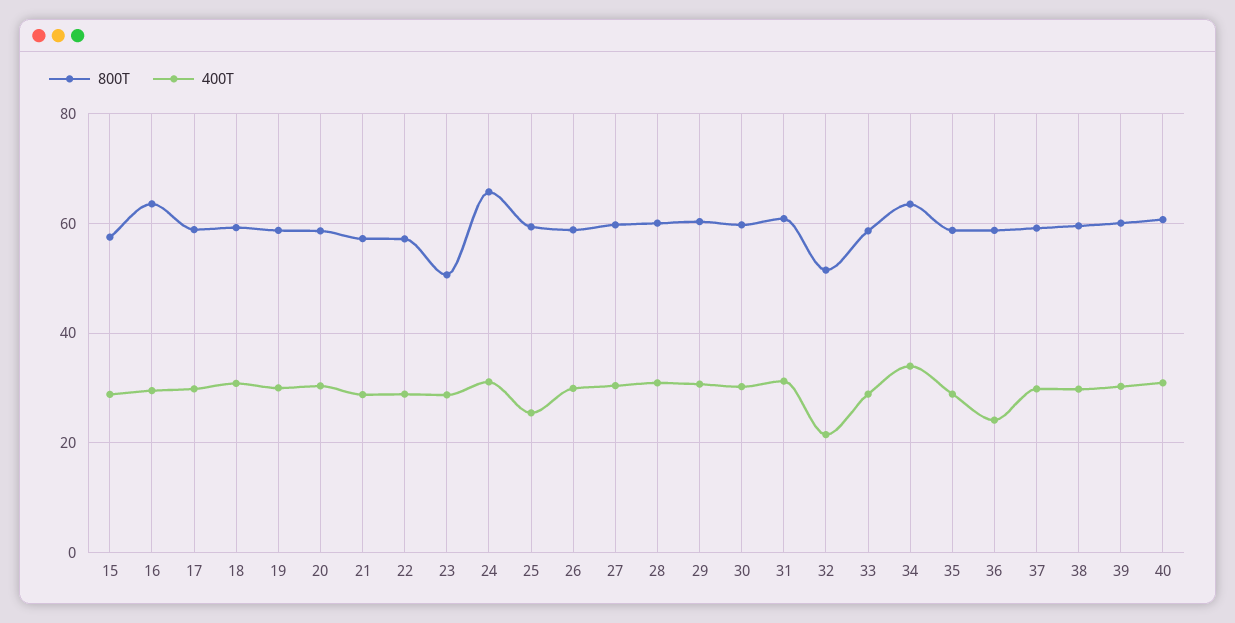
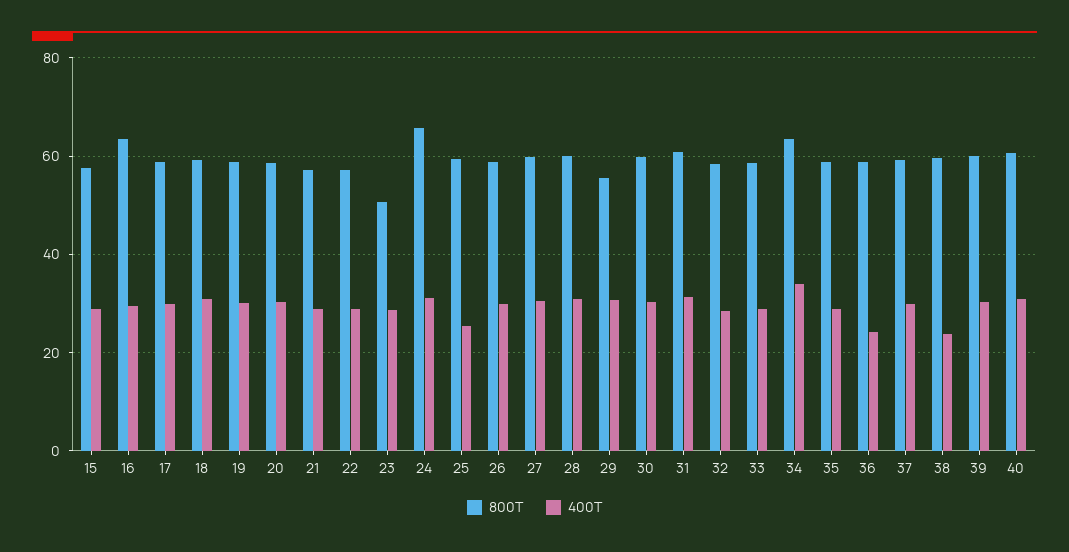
  {
    "800T": {
      "15": 58,
      "16": 64,
      "17": 58,
      "18": 60,
      "19": 58,
      "20": 58,
      "21": 58,
      "22": 58,
      "23": 50,
      "24": 66,
      "25": 60,
      "26": 58,
      "27": 60,
      "28": 60,
-     "29": 60,
+     "29": 56,
      "30": 60,
      "31": 60,
-     "32": 52,
+     "32": 58,
      "33": 58,
      "34": 64,
      "35": 58,
      "36": 58,
      "37": 60,
      "38": 60,
      "39": 60,
      "40": 60
    },
    "400T": {
      "15": 28,
      "16": 30,
      "17": 30,
      "18": 30,
      "19": 30,
      "20": 30,
      "21": 28,
      "22": 28,
      "23": 28,
      "24": 32,
      "25": 26,
      "26": 30,
      "27": 30,
      "28": 30,
      "29": 30,
      "30": 30,
      "31": 32,
-     "32": 22,
+     "32": 28,
      "33": 28,
      "34": 34,
      "35": 28,
      "36": 24,
      "37": 30,
-     "38": 30,
+     "38": 24,
      "39": 30,
      "40": 30
    }
  }

